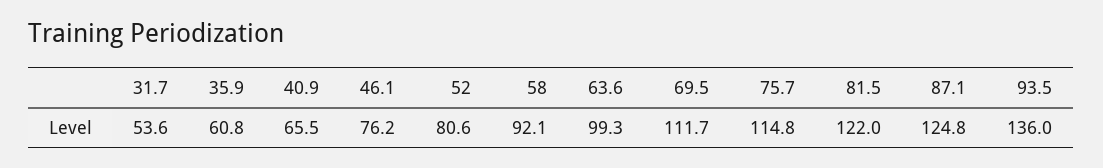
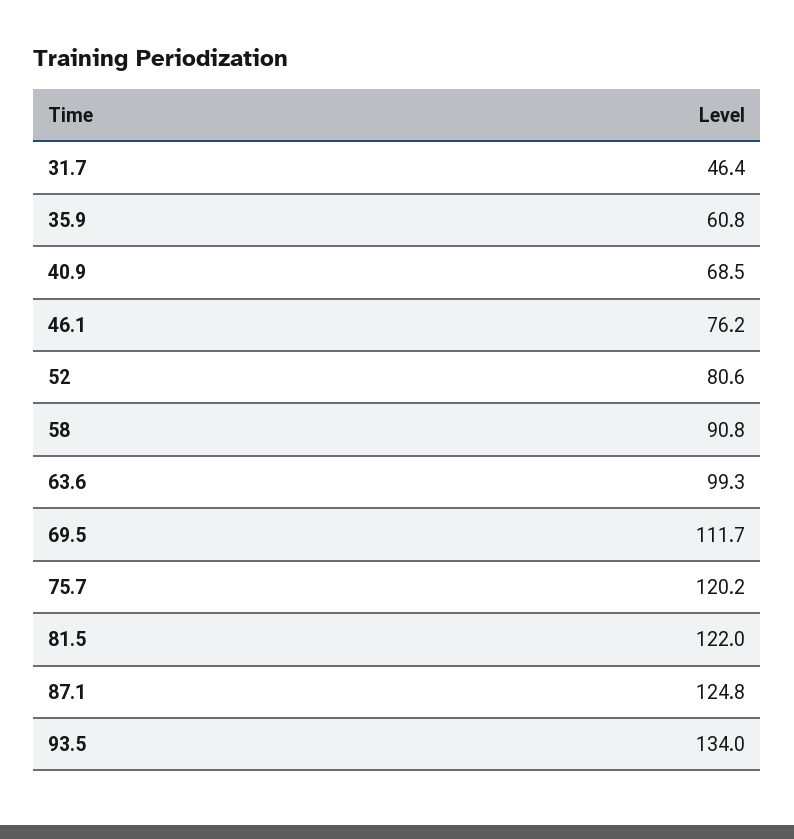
  {
-   "31.7": 53.6,
+   "31.7": 46.4,
    "35.9": 60.8,
-   "40.9": 65.5,
+   "40.9": 68.5,
    "46.1": 76.2,
    "52": 80.6,
-   "58": 92.1,
+   "58": 90.8,
    "63.6": 99.3,
    "69.5": 111.7,
-   "75.7": 114.8,
+   "75.7": 120.2,
    "81.5": 122,
    "87.1": 124.8,
-   "93.5": 136
+   "93.5": 134
  }

